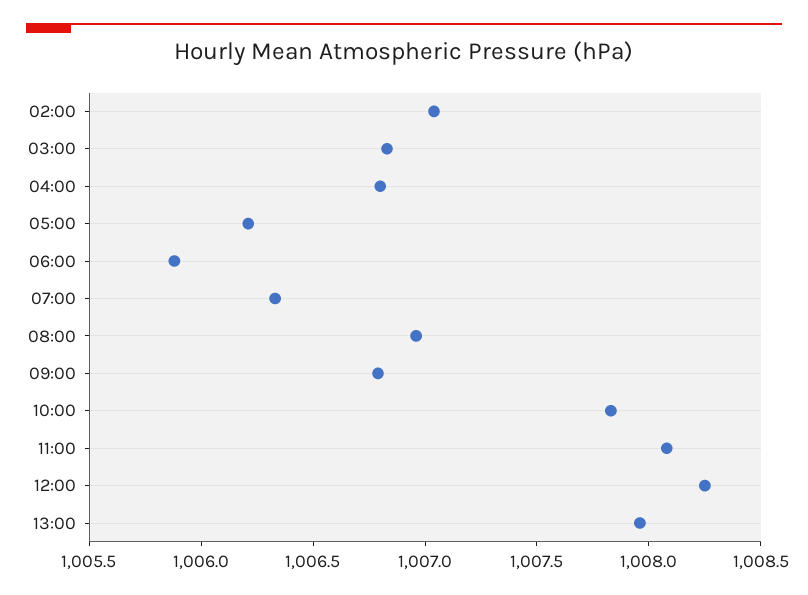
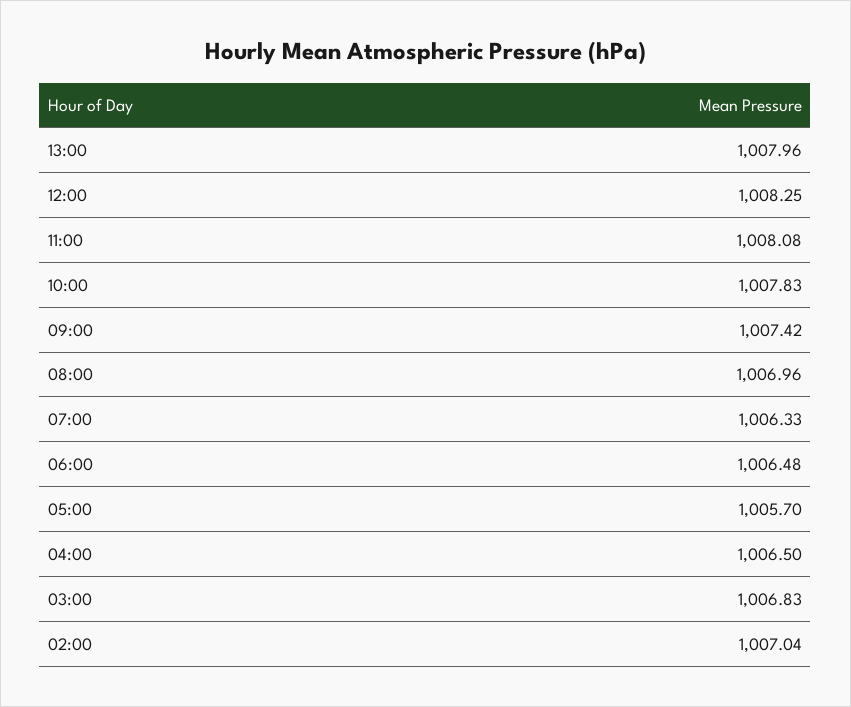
  {
    "02:00": 1007.04,
    "03:00": 1006.83,
-   "04:00": 1006.8,
+   "04:00": 1006.5,
-   "05:00": 1006.2,
+   "05:00": 1005.7,
-   "06:00": 1005.9,
+   "06:00": 1006.48,
    "07:00": 1006.33,
    "08:00": 1006.96,
-   "09:00": 1006.8,
+   "09:00": 1007.42,
    "10:00": 1007.83,
    "11:00": 1008.08,
    "12:00": 1008.25,
    "13:00": 1007.96
  }

